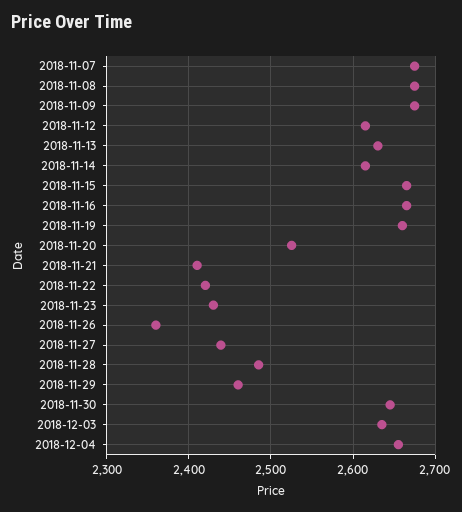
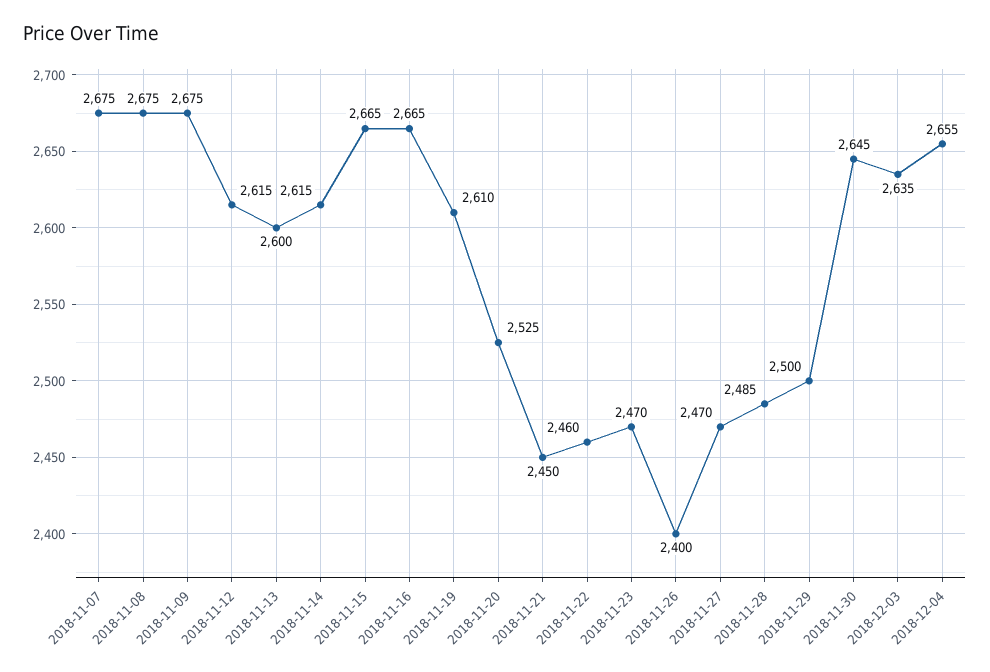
  {
    "2018-11-07": 2675,
    "2018-11-08": 2675,
    "2018-11-09": 2675,
    "2018-11-12": 2615,
-   "2018-11-13": 2630,
+   "2018-11-13": 2600,
    "2018-11-14": 2615,
    "2018-11-15": 2665,
    "2018-11-16": 2665,
-   "2018-11-19": 2660,
+   "2018-11-19": 2610,
    "2018-11-20": 2525,
-   "2018-11-21": 2410,
+   "2018-11-21": 2450,
-   "2018-11-22": 2420,
+   "2018-11-22": 2460,
-   "2018-11-23": 2430,
+   "2018-11-23": 2470,
-   "2018-11-26": 2360,
+   "2018-11-26": 2400,
-   "2018-11-27": 2440,
+   "2018-11-27": 2470,
    "2018-11-28": 2485,
-   "2018-11-29": 2460,
+   "2018-11-29": 2500,
    "2018-11-30": 2645,
    "2018-12-03": 2635,
    "2018-12-04": 2655
  }

